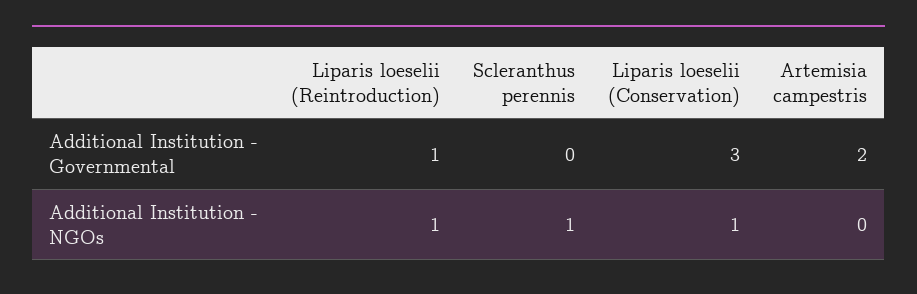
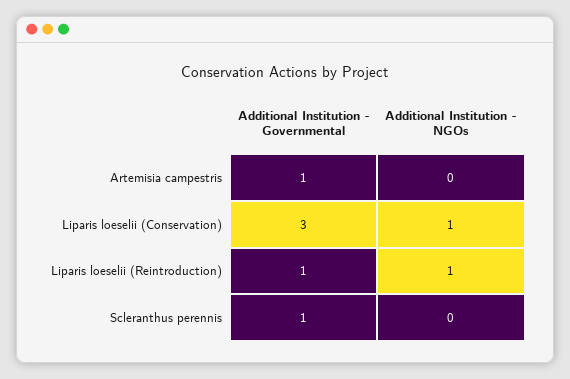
  {
    "Liparis loeselii (Reintroduction)": {
      "Additional Institution - Governmental": 1,
      "Additional Institution - NGOs": 1
    },
    "Scleranthus perennis": {
-     "Additional Institution - Governmental": 0,
+     "Additional Institution - Governmental": 1,
-     "Additional Institution - NGOs": 1
+     "Additional Institution - NGOs": 0
    },
    "Liparis loeselii (Conservation)": {
      "Additional Institution - Governmental": 3,
      "Additional Institution - NGOs": 1
    },
    "Artemisia campestris": {
-     "Additional Institution - Governmental": 2,
+     "Additional Institution - Governmental": 1,
      "Additional Institution - NGOs": 0
    }
  }

